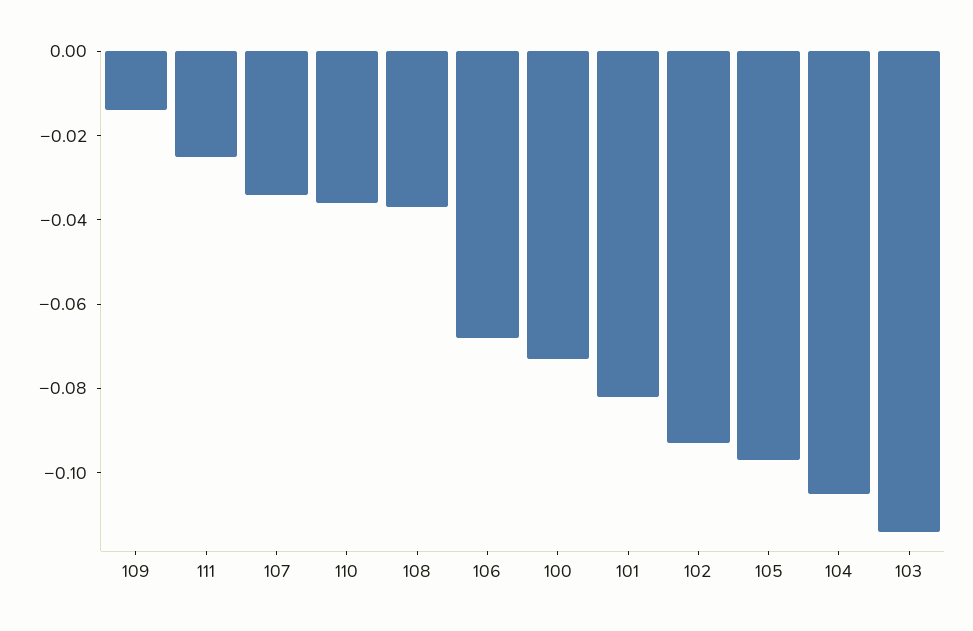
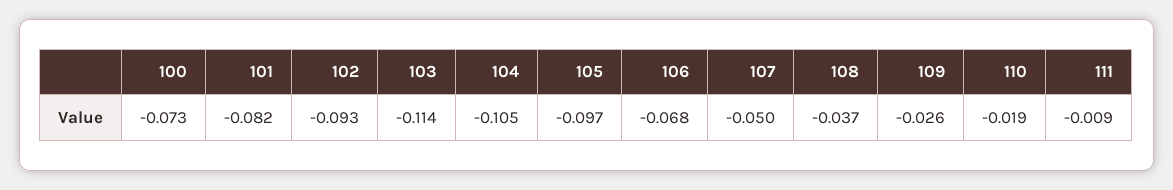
  {
-   "109": -0.015,
+   "109": -0.026,
-   "111": -0.025,
+   "111": -0.009,
-   "107": -0.035,
+   "107": -0.05,
-   "110": -0.035,
+   "110": -0.019,
    "108": -0.037,
    "106": -0.068,
    "100": -0.073,
    "101": -0.082,
    "102": -0.093,
    "105": -0.097,
    "104": -0.105,
    "103": -0.114
  }

